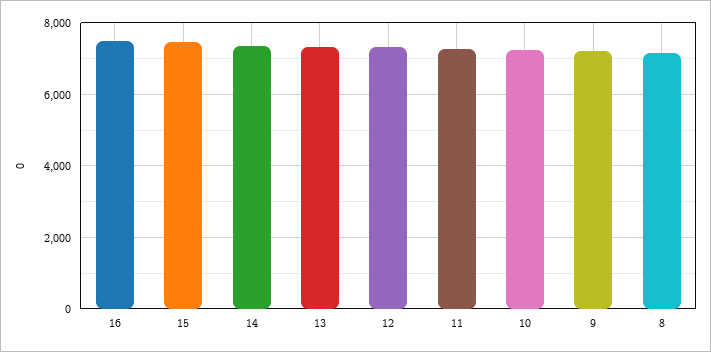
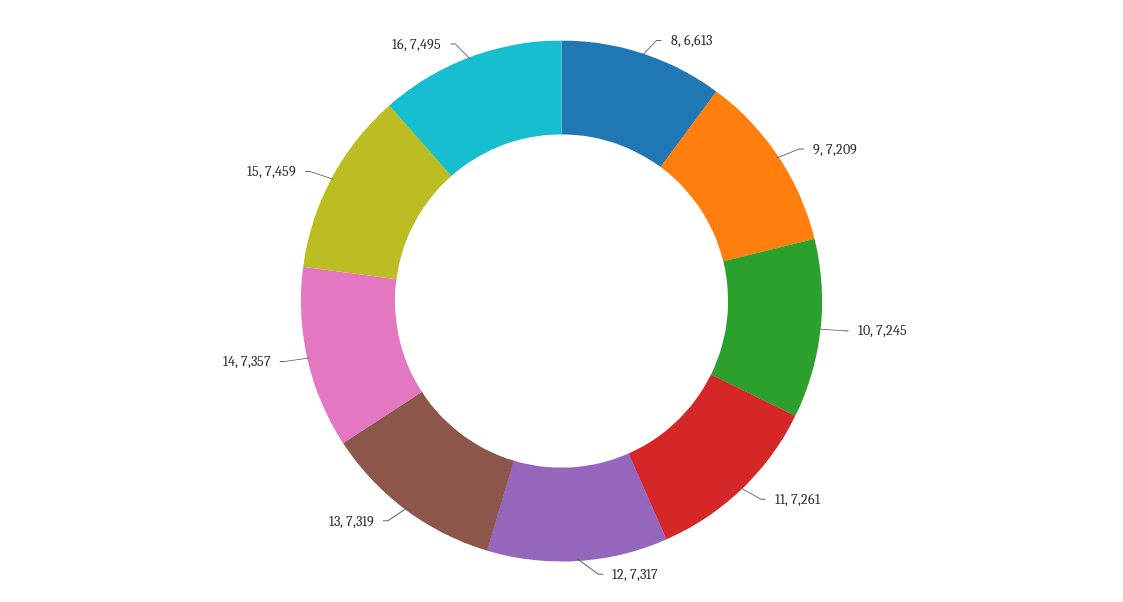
  {
    "16": 7495,
    "15": 7459,
    "14": 7357,
    "13": 7319,
    "12": 7317,
    "11": 7261,
    "10": 7245,
    "9": 7209,
-   "8": 7200
+   "8": 6613
  }

